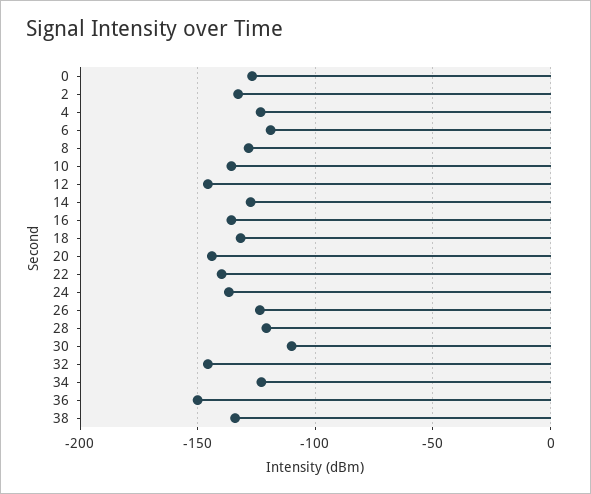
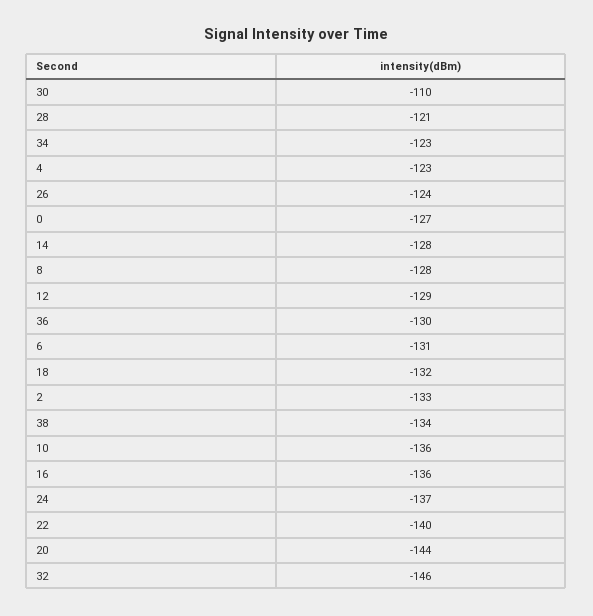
  {
    "0": -127,
    "2": -133,
    "4": -123,
-   "6": -120,
+   "6": -131,
    "8": -128,
    "10": -136,
-   "12": -145,
+   "12": -129,
    "14": -128,
    "16": -136,
    "18": -132,
    "20": -144,
    "22": -140,
    "24": -137,
    "26": -124,
    "28": -121,
    "30": -110,
    "32": -146,
    "34": -123,
-   "36": -150,
+   "36": -130,
    "38": -134
  }

